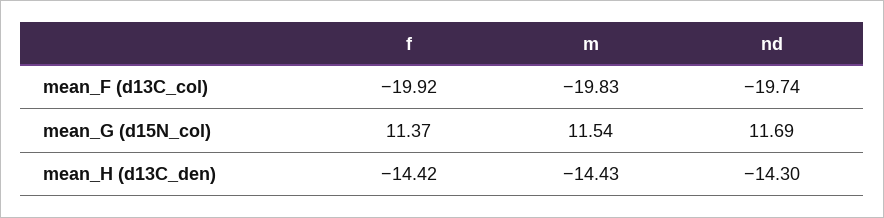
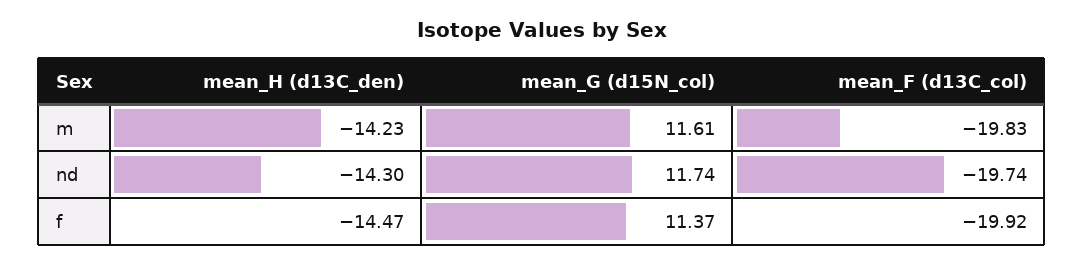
  {
    "f": {
      "mean_F (d13C_col)": -19.92,
      "mean_G (d15N_col)": 11.37,
-     "mean_H (d13C_den)": -14.42
+     "mean_H (d13C_den)": -14.47
    },
    "m": {
      "mean_F (d13C_col)": -19.83,
-     "mean_G (d15N_col)": 11.54,
+     "mean_G (d15N_col)": 11.61,
-     "mean_H (d13C_den)": -14.43
+     "mean_H (d13C_den)": -14.23
    },
    "nd": {
      "mean_F (d13C_col)": -19.74,
-     "mean_G (d15N_col)": 11.69,
+     "mean_G (d15N_col)": 11.74,
      "mean_H (d13C_den)": -14.3
    }
  }

